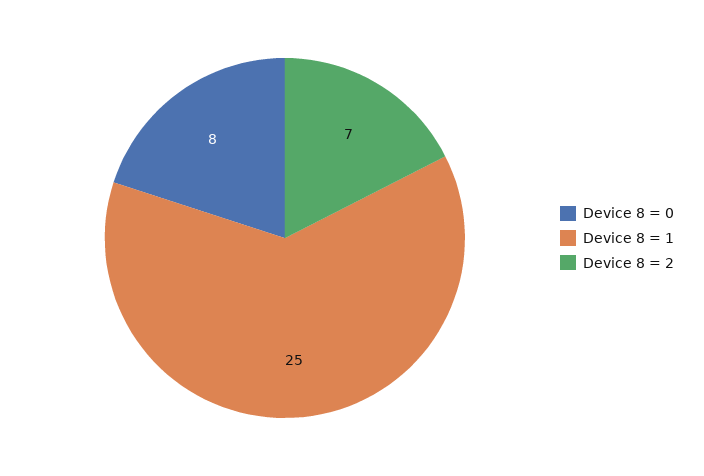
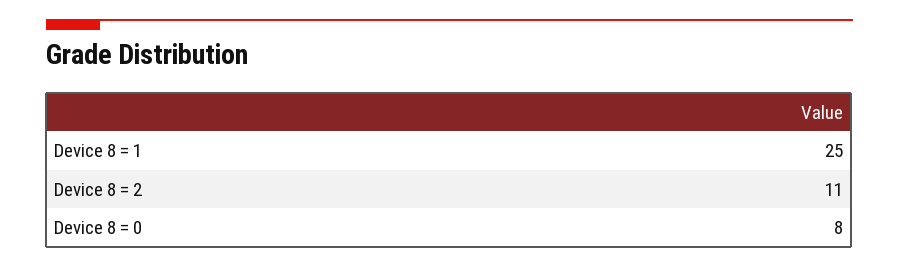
  {
    "Device 8 = 0": 8,
    "Device 8 = 1": 25,
-   "Device 8 = 2": 7
+   "Device 8 = 2": 11
  }

